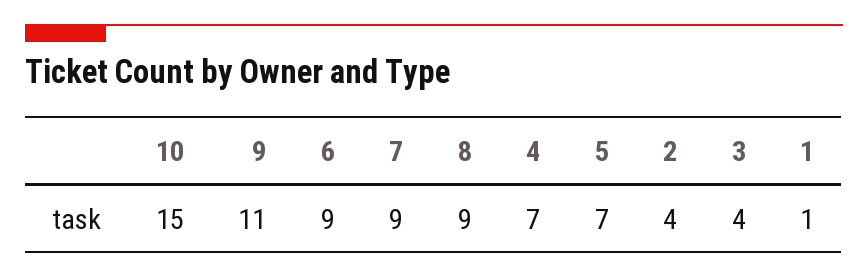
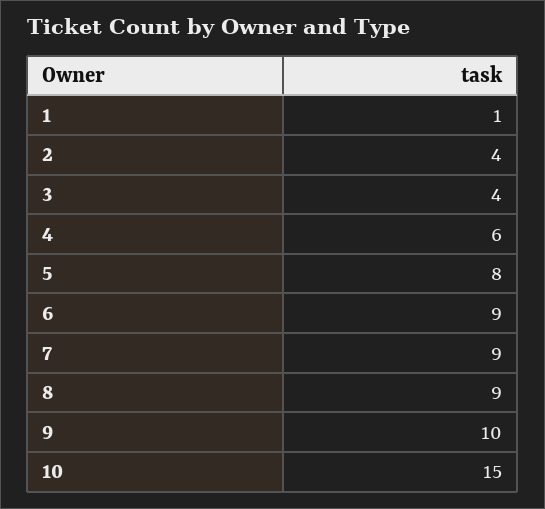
  {
    "10": 15,
-   "9": 11,
+   "9": 10,
    "6": 9,
    "7": 9,
    "8": 9,
-   "4": 7,
+   "4": 6,
-   "5": 7,
+   "5": 8,
    "2": 4,
    "3": 4,
    "1": 1
  }

